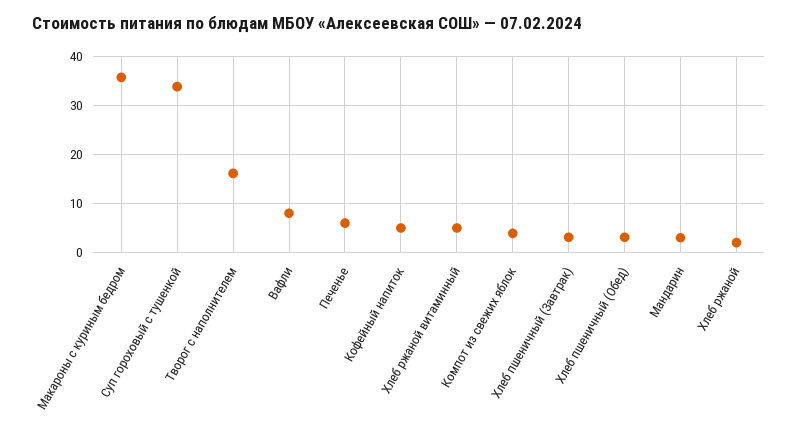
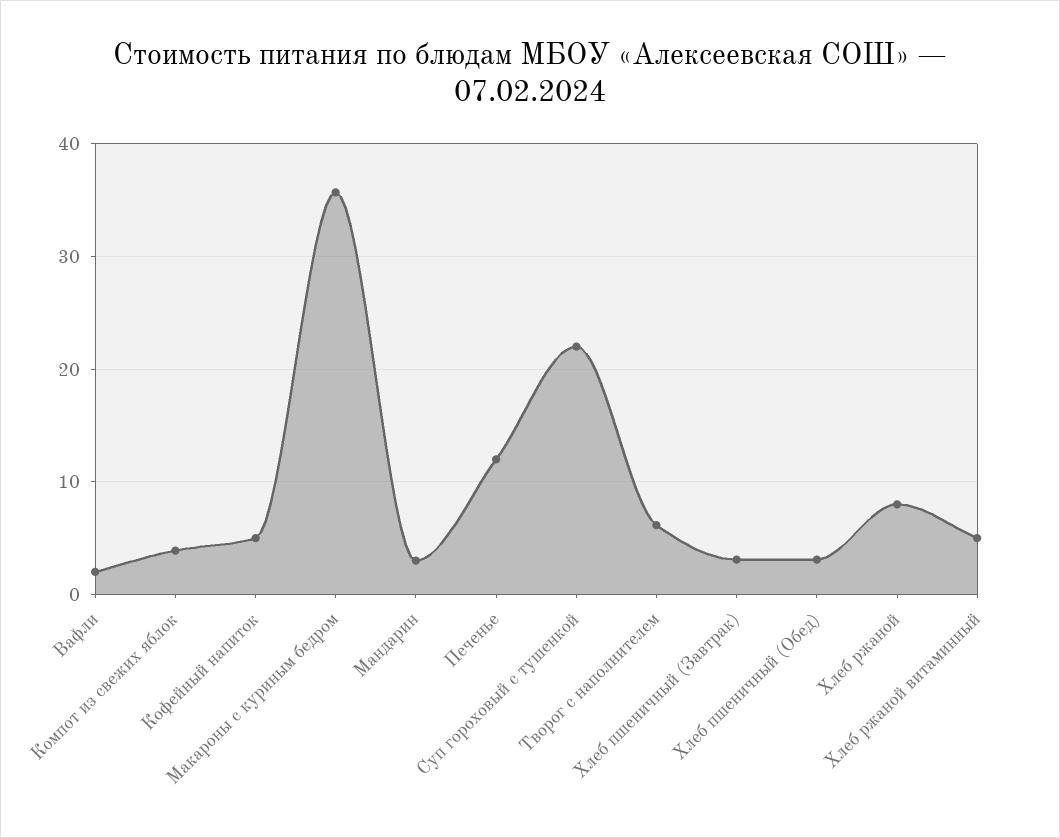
  {
    "Макароны с куриным бедром": 36,
-   "Суп гороховый с тушенкой": 34,
+   "Суп гороховый с тушенкой": 22,
-   "Творог с наполнителем": 16,
+   "Творог с наполнителем": 6,
-   "Вафли": 8,
+   "Вафли": 2,
-   "Печенье": 6,
+   "Печенье": 12,
    "Кофейный напиток": 5,
    "Хлеб ржаной витаминный": 5,
    "Компот из свежих яблок": 4,
    "Хлеб пшеничный (Завтрак)": 3,
    "Хлеб пшеничный (Обед)": 3,
    "Мандарин": 3,
-   "Хлеб ржаной": 2
+   "Хлеб ржаной": 8
  }

